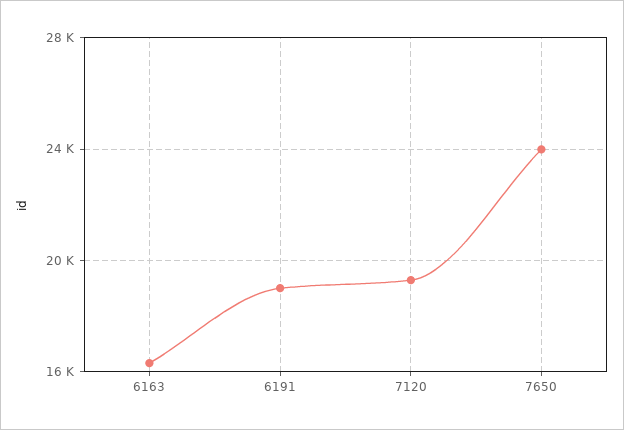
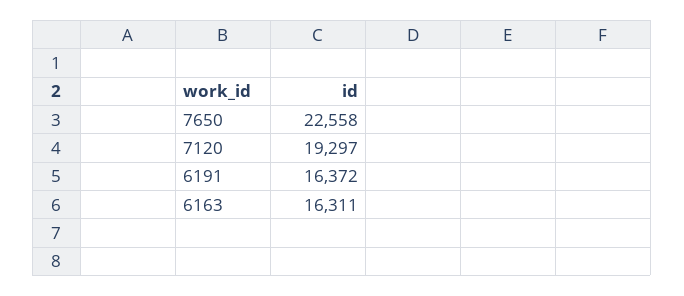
  {
    "6163": 16311,
-   "6191": 19000,
+   "6191": 16372,
    "7120": 19297,
-   "7650": 24000
+   "7650": 22558
  }

